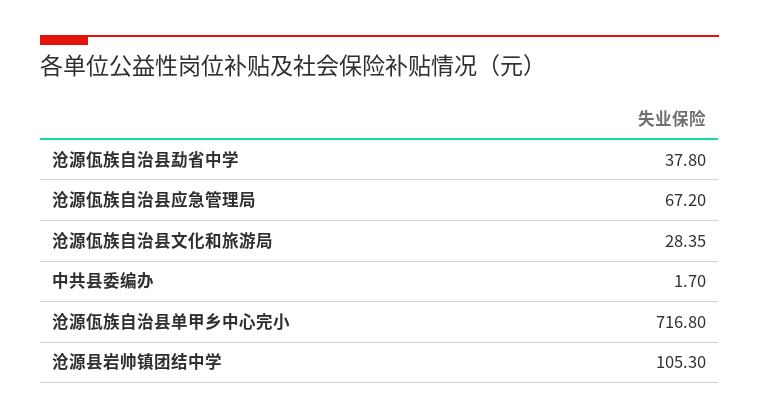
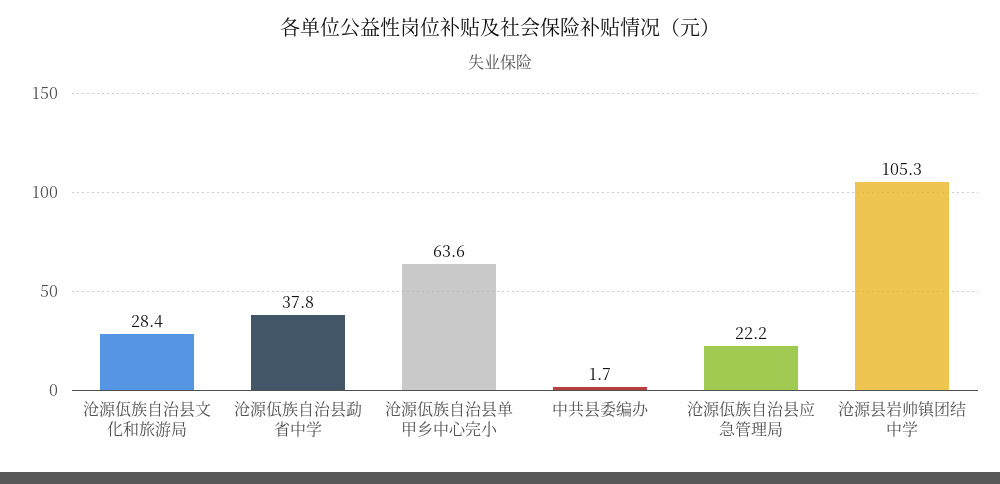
  {
    "沧源佤族自治县勐省中学": 37.8,
-   "沧源佤族自治县应急管理局": 67.2,
+   "沧源佤族自治县应急管理局": 22.2,
    "沧源佤族自治县文化和旅游局": 28.35,
    "中共县委编办": 1.7,
-   "沧源佤族自治县单甲乡中心完小": 716.8,
+   "沧源佤族自治县单甲乡中心完小": 63.6,
    "沧源县岩帅镇团结中学": 105.3
  }

